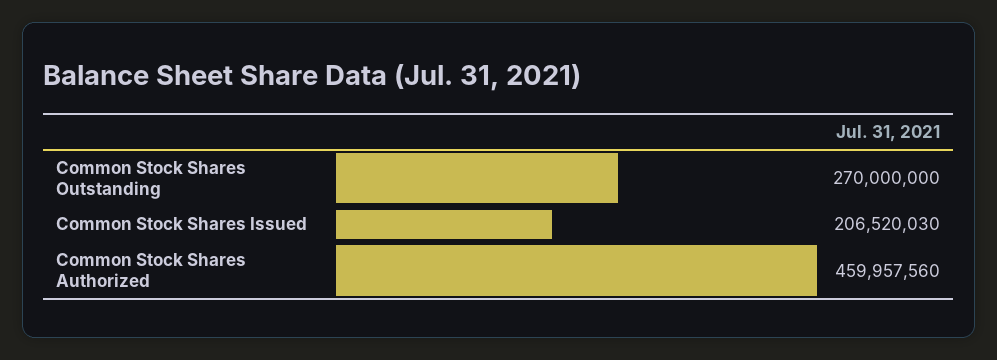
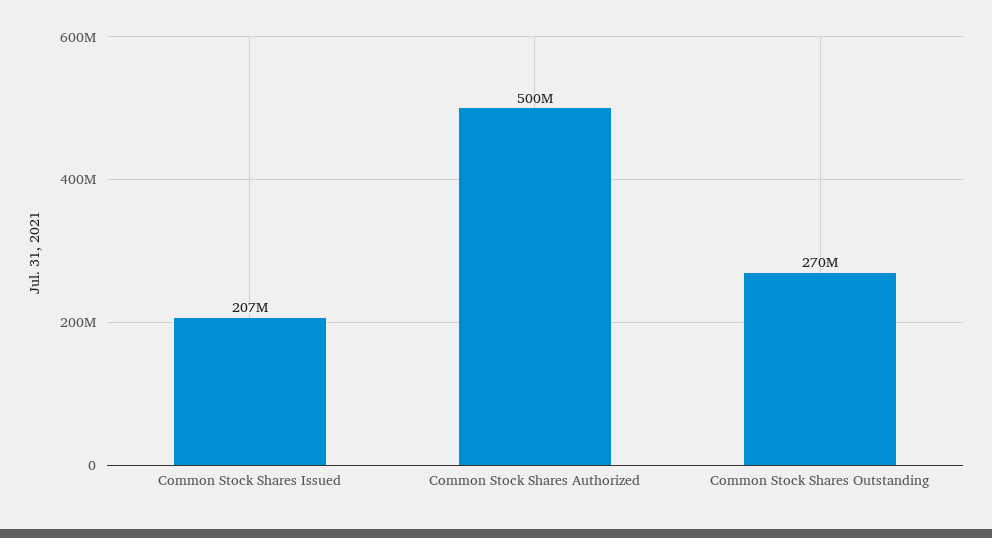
  {
    "Common Stock Shares Outstanding": 270000000,
    "Common Stock Shares Issued": 206520030,
-   "Common Stock Shares Authorized": 459957560
+   "Common Stock Shares Authorized": 500000000
  }

